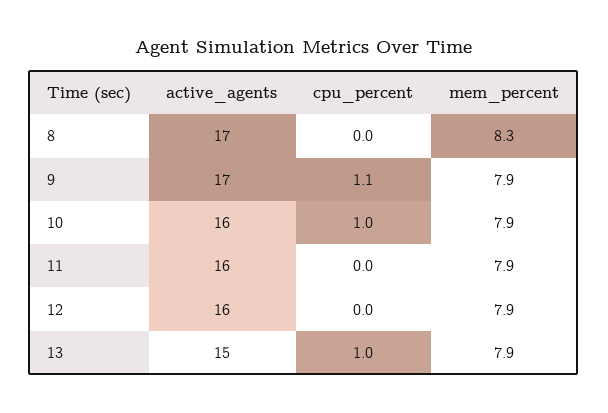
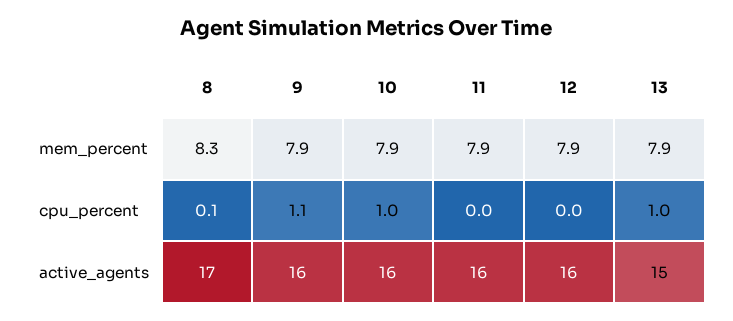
  {
    "active_agents": {
      "8": 17,
-     "9": 17,
+     "9": 16,
      "10": 16,
      "11": 16,
      "12": 16,
      "13": 15
    },
    "cpu_percent": {
-     "8": 0,
+     "8": 0.1,
      "9": 1.1,
      "10": 1,
      "11": 0,
      "12": 0,
      "13": 1
    },
    "mem_percent": {
      "8": 8.3,
      "9": 7.9,
      "10": 7.9,
      "11": 7.9,
      "12": 7.9,
      "13": 7.9
    }
  }

